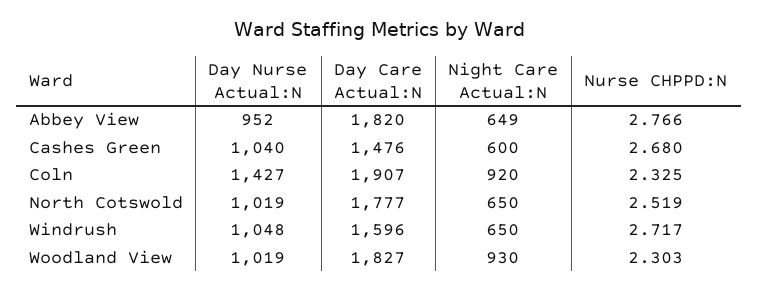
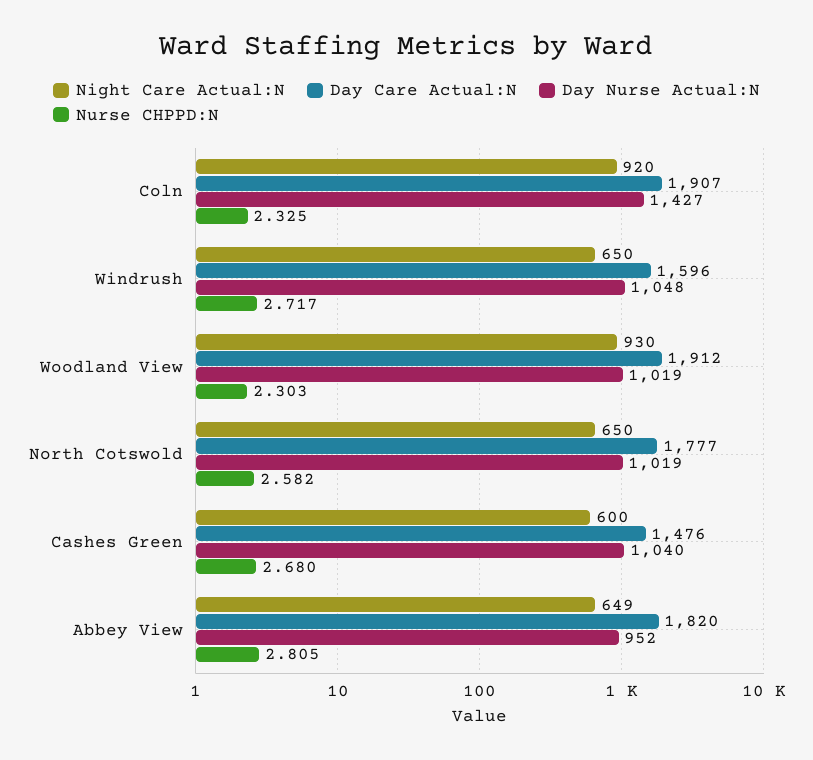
  {
    "Day Nurse Actual:N": {
      "Abbey View": 952,
      "Cashes Green": 1040,
      "Coln": 1427,
      "North Cotswold": 1019,
      "Windrush": 1048,
      "Woodland View": 1019
    },
    "Day Care Actual:N": {
      "Abbey View": 1820,
      "Cashes Green": 1476,
      "Coln": 1907,
      "North Cotswold": 1777,
      "Windrush": 1596,
-     "Woodland View": 1827
+     "Woodland View": 1912
    },
    "Night Care Actual:N": {
      "Abbey View": 649,
      "Cashes Green": 600,
      "Coln": 920,
      "North Cotswold": 650,
      "Windrush": 650,
      "Woodland View": 930
    },
    "Nurse CHPPD:N": {
-     "Abbey View": 2.766,
+     "Abbey View": 2.805,
      "Cashes Green": 2.68,
      "Coln": 2.325,
-     "North Cotswold": 2.519,
+     "North Cotswold": 2.582,
      "Windrush": 2.717,
      "Woodland View": 2.303
    }
  }

